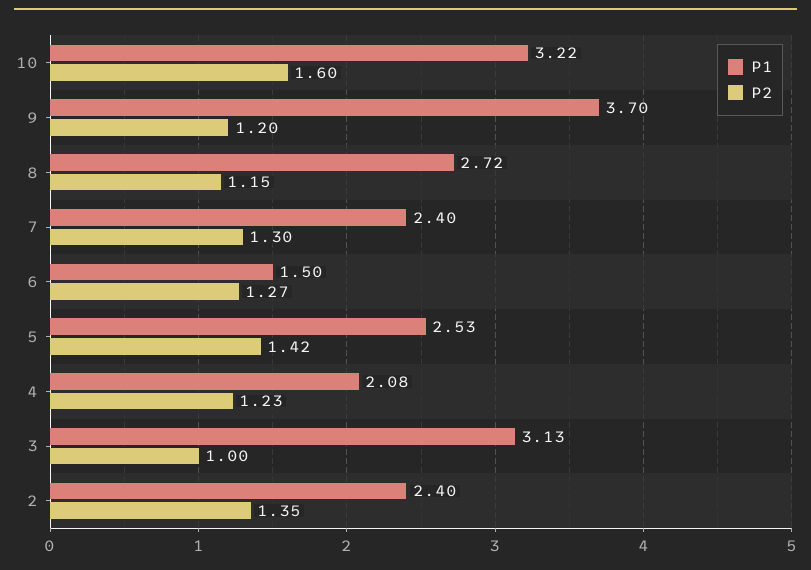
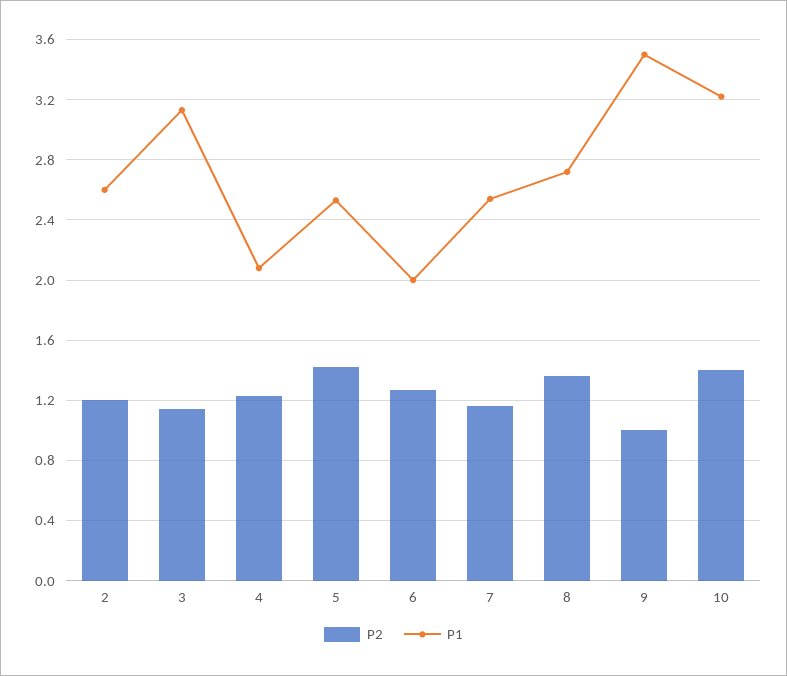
  {
    "P1": {
      "10": 3.22,
-     "9": 3.7,
+     "9": 3.5,
      "8": 2.72,
-     "7": 2.4,
+     "7": 2.55,
-     "6": 1.5,
+     "6": 2,
      "5": 2.53,
      "4": 2.08,
      "3": 3.13,
-     "2": 2.4
+     "2": 2.6
    },
    "P2": {
-     "10": 1.6,
+     "10": 1.4,
-     "9": 1.2,
+     "9": 1,
-     "8": 1.15,
+     "8": 1.35,
-     "7": 1.3,
+     "7": 1.15,
      "6": 1.27,
      "5": 1.42,
      "4": 1.23,
-     "3": 1,
+     "3": 1.15,
-     "2": 1.35
+     "2": 1.2
    }
  }

